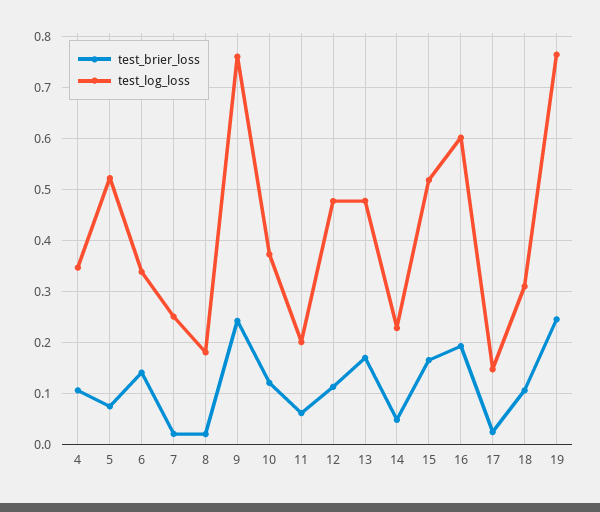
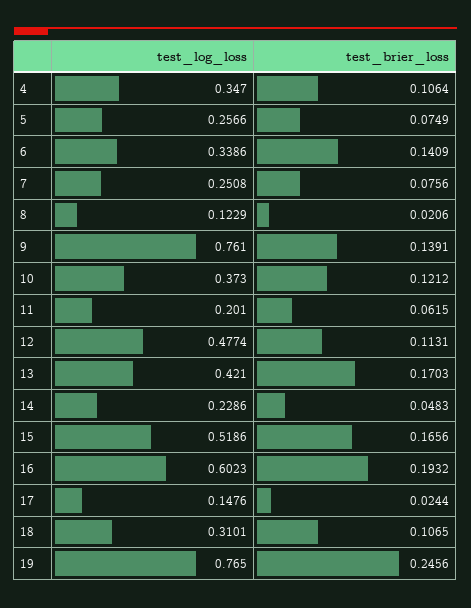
  {
    "test_brier_loss": {
      "4": 0.1064,
      "5": 0.0749,
      "6": 0.1409,
-     "7": 0.02,
+     "7": 0.0756,
      "8": 0.0206,
-     "9": 0.24,
+     "9": 0.1391,
      "10": 0.1212,
      "11": 0.0615,
      "12": 0.1131,
      "13": 0.1703,
      "14": 0.0483,
      "15": 0.1656,
      "16": 0.1932,
      "17": 0.0244,
      "18": 0.1065,
      "19": 0.2456
    },
    "test_log_loss": {
      "4": 0.347,
-     "5": 0.52,
+     "5": 0.2566,
      "6": 0.3386,
      "7": 0.2508,
-     "8": 0.18,
+     "8": 0.1229,
      "9": 0.761,
      "10": 0.373,
      "11": 0.201,
      "12": 0.4774,
-     "13": 0.48,
+     "13": 0.421,
      "14": 0.2286,
      "15": 0.5186,
      "16": 0.6023,
      "17": 0.1476,
      "18": 0.3101,
      "19": 0.765
    }
  }

